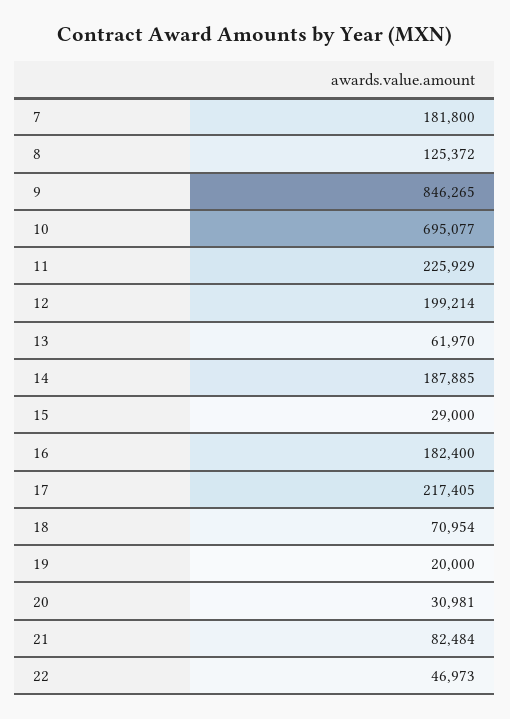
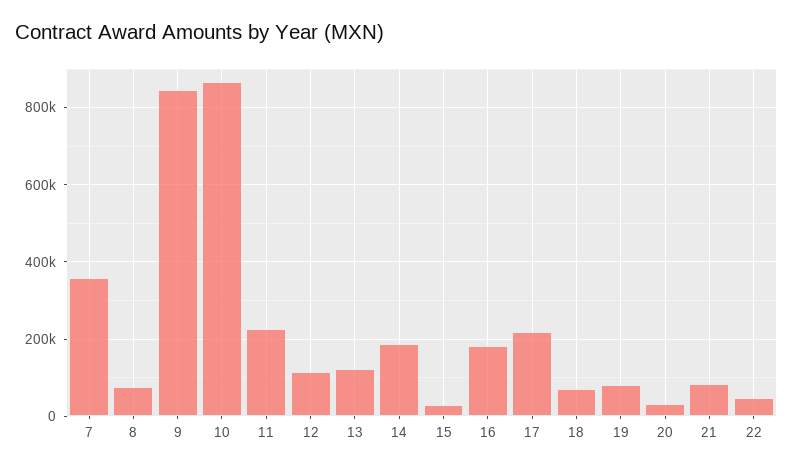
  {
-   "7": 181800,
+   "7": 360000,
-   "8": 125372,
+   "8": 80000,
    "9": 846265,
-   "10": 695077,
+   "10": 860000,
    "11": 225929,
-   "12": 199214,
+   "12": 120000,
-   "13": 61970,
+   "13": 120000,
    "14": 187885,
    "15": 29000,
    "16": 182400,
    "17": 217405,
    "18": 70954,
-   "19": 20000,
+   "19": 80000,
    "20": 30981,
    "21": 82484,
    "22": 46973
  }

